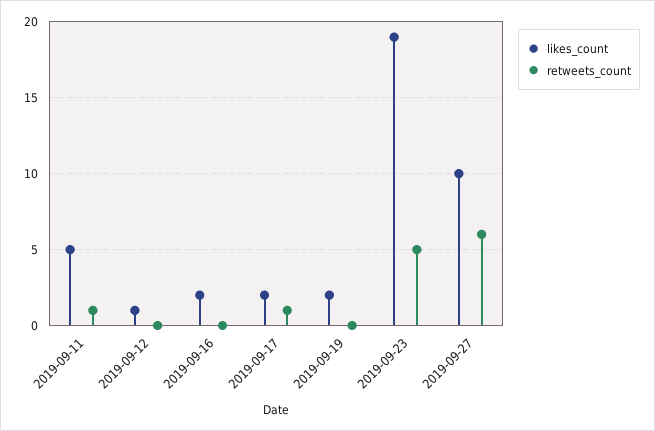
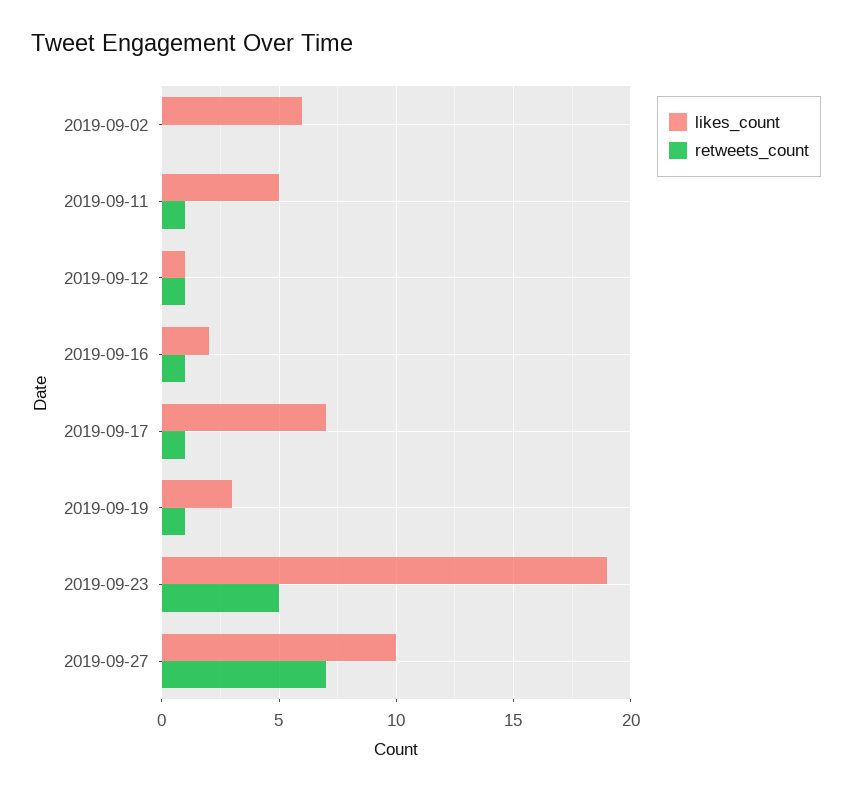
  {
    "likes_count": {
      "2019-09-11": 5,
      "2019-09-12": 1,
      "2019-09-16": 2,
-     "2019-09-17": 2,
+     "2019-09-17": 7,
-     "2019-09-19": 2,
+     "2019-09-19": 3,
      "2019-09-23": 19,
-     "2019-09-27": 10
+     "2019-09-27": 10,
+     "2019-09-02": 6
    },
    "retweets_count": {
      "2019-09-11": 1,
-     "2019-09-12": 0,
+     "2019-09-12": 1,
-     "2019-09-16": 0,
+     "2019-09-16": 1,
      "2019-09-17": 1,
-     "2019-09-19": 0,
+     "2019-09-19": 1,
      "2019-09-23": 5,
-     "2019-09-27": 6
+     "2019-09-27": 7,
+     "2019-09-02": 0
    }
  }

